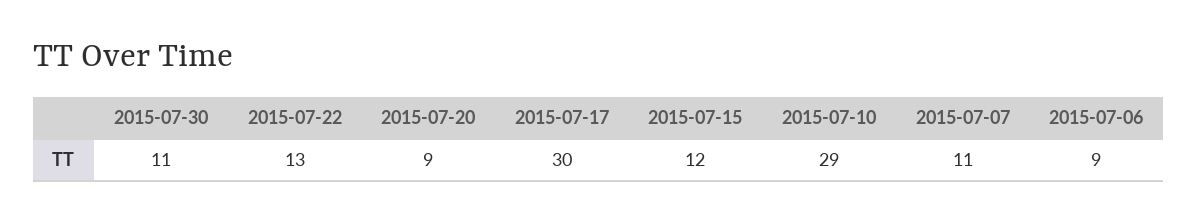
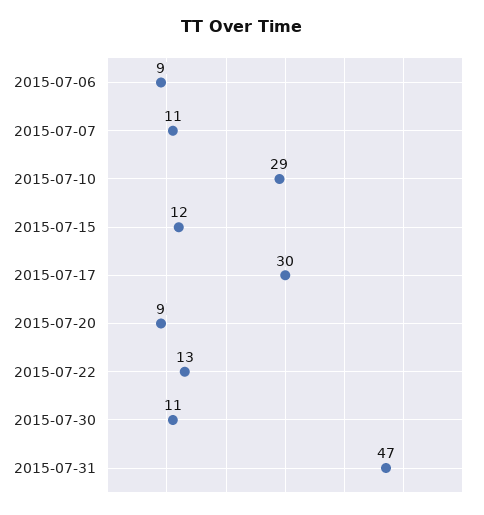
  {
    "2015-07-30": 11,
    "2015-07-22": 13,
    "2015-07-20": 9,
    "2015-07-17": 30,
    "2015-07-15": 12,
    "2015-07-10": 29,
    "2015-07-07": 11,
-   "2015-07-06": 9
+   "2015-07-06": 9,
+   "2015-07-31": 47
  }

